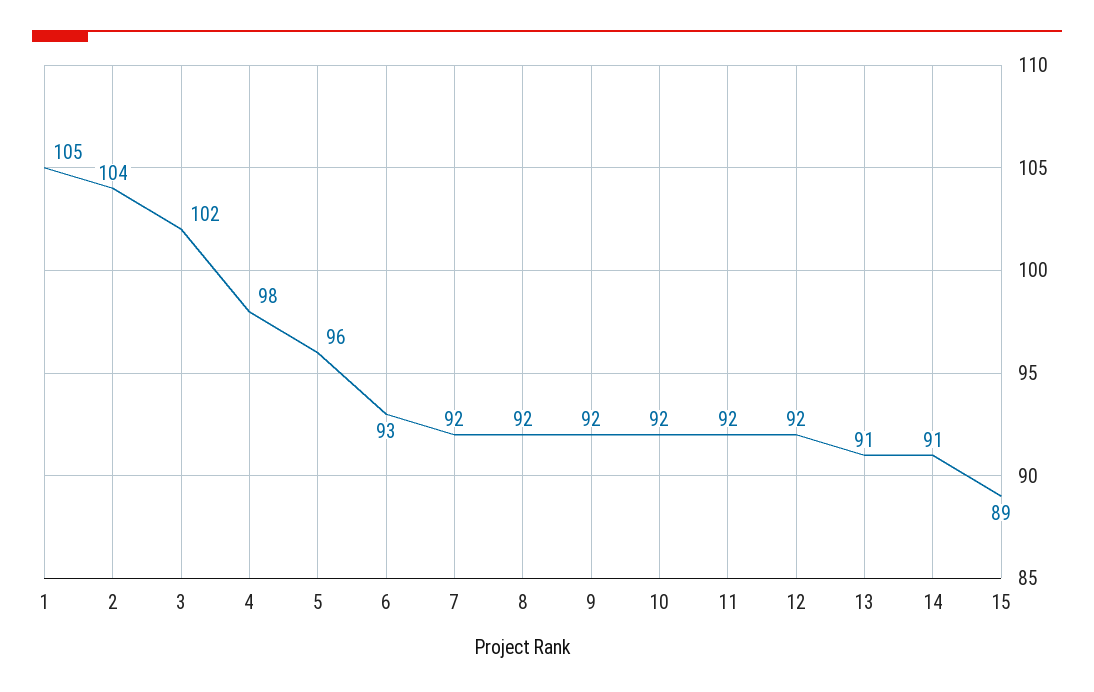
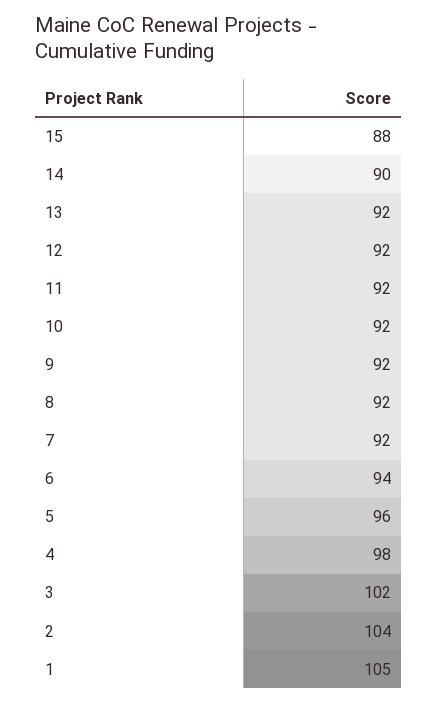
  {
    "1": 105,
    "2": 104,
    "3": 102,
    "4": 98,
    "5": 96,
-   "6": 93,
+   "6": 94,
    "7": 92,
    "8": 92,
    "9": 92,
    "10": 92,
    "11": 92,
    "12": 92,
-   "13": 91,
+   "13": 92,
-   "14": 91,
+   "14": 90,
-   "15": 89
+   "15": 88
  }

